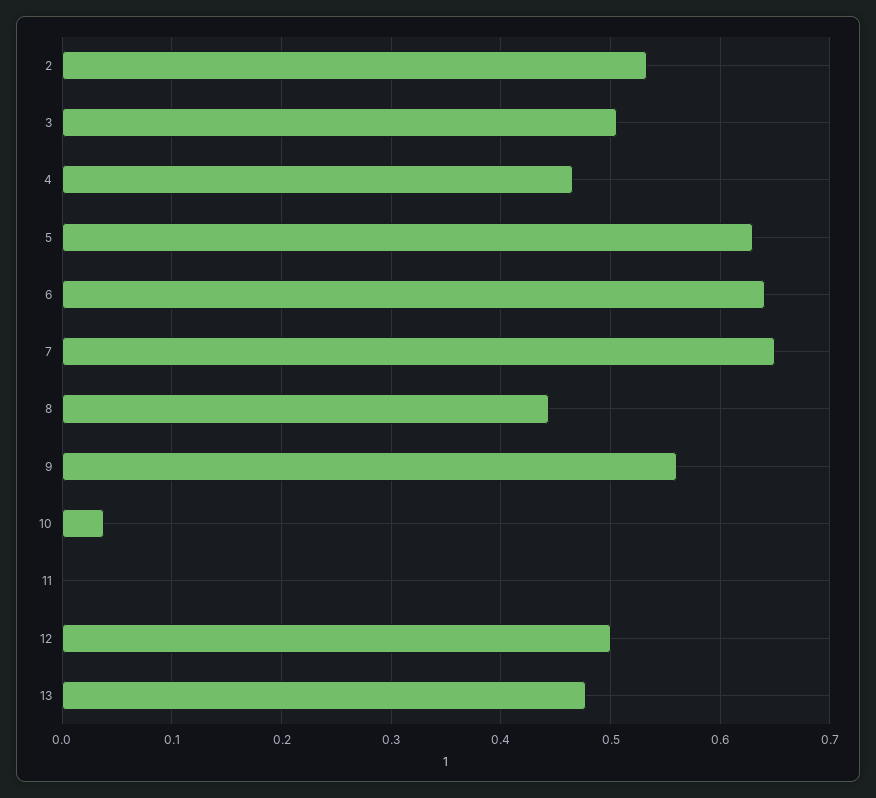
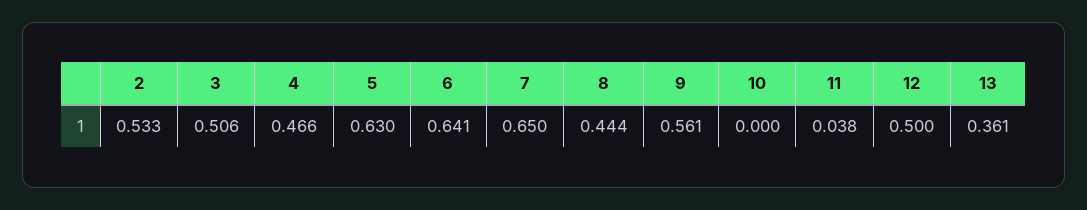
  {
    "2": 0.533,
    "3": 0.506,
    "4": 0.466,
    "5": 0.63,
    "6": 0.641,
    "7": 0.65,
    "8": 0.444,
    "9": 0.561,
-   "10": 0.04,
+   "10": 0,
-   "11": 0,
+   "11": 0.038,
    "12": 0.5,
-   "13": 0.48
+   "13": 0.361
  }

